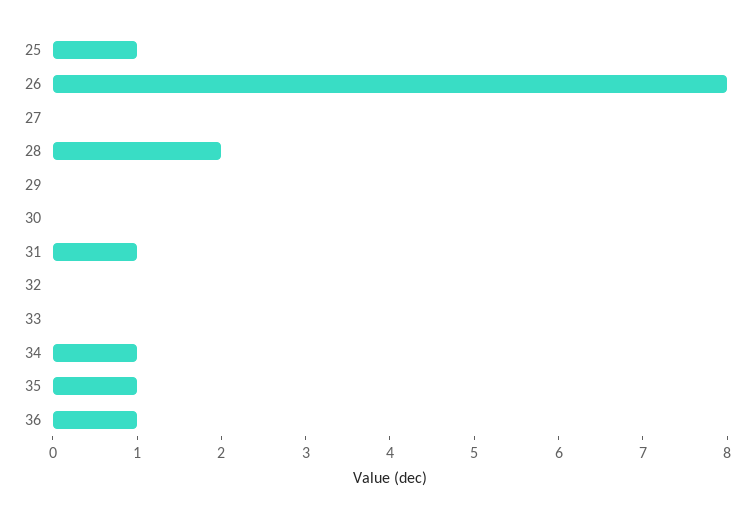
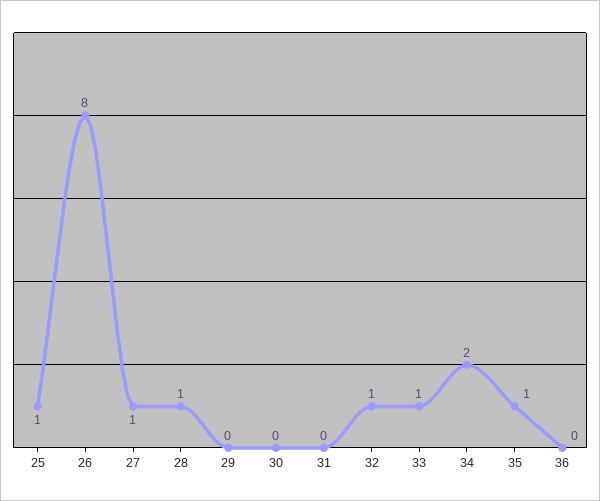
  {
    "25": 1,
    "26": 8,
-   "27": 0,
+   "27": 1,
-   "28": 2,
+   "28": 1,
    "29": 0,
    "30": 0,
-   "31": 1,
+   "31": 0,
-   "32": 0,
+   "32": 1,
-   "33": 0,
+   "33": 1,
-   "34": 1,
+   "34": 2,
    "35": 1,
-   "36": 1
+   "36": 0
  }

